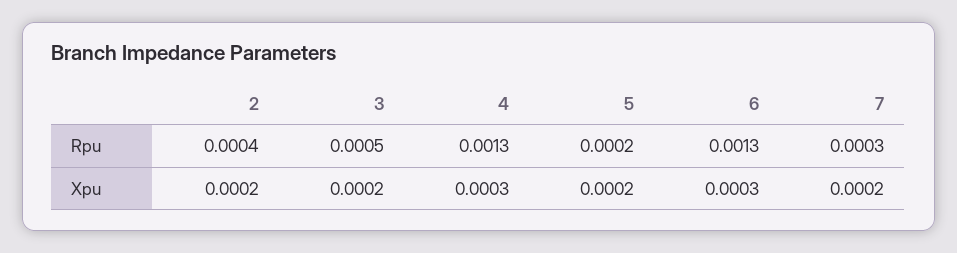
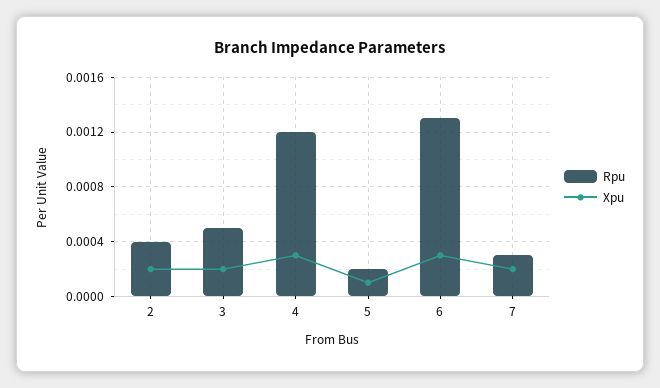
  {
    "Rpu": {
      "2": 0.0004,
      "3": 0.0005,
-     "4": 0.0013,
+     "4": 0.0012,
      "5": 0.0002,
      "6": 0.0013,
      "7": 0.0003
    },
    "Xpu": {
      "2": 0.0002,
      "3": 0.0002,
      "4": 0.0003,
-     "5": 0.0002,
+     "5": 0.0001,
      "6": 0.0003,
      "7": 0.0002
    }
  }

